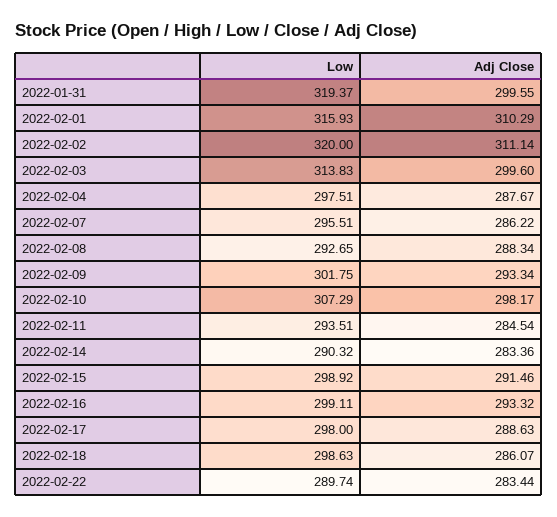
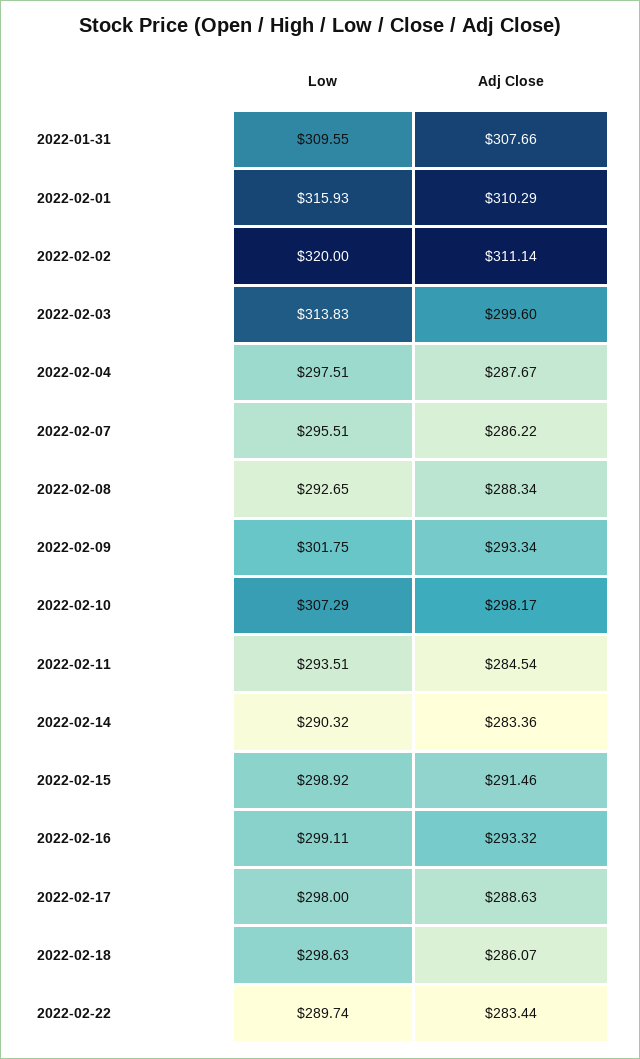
  {
    "Low": {
-     "2022-01-31": 319.37,
+     "2022-01-31": 309.55,
      "2022-02-01": 315.93,
      "2022-02-02": 320,
      "2022-02-03": 313.83,
      "2022-02-04": 297.51,
      "2022-02-07": 295.51,
      "2022-02-08": 292.65,
      "2022-02-09": 301.75,
      "2022-02-10": 307.29,
      "2022-02-11": 293.51,
      "2022-02-14": 290.32,
      "2022-02-15": 298.92,
      "2022-02-16": 299.11,
      "2022-02-17": 298,
      "2022-02-18": 298.63,
      "2022-02-22": 289.74
    },
    "Adj Close": {
-     "2022-01-31": 299.55,
+     "2022-01-31": 307.66,
      "2022-02-01": 310.29,
      "2022-02-02": 311.14,
      "2022-02-03": 299.6,
      "2022-02-04": 287.67,
      "2022-02-07": 286.22,
      "2022-02-08": 288.34,
      "2022-02-09": 293.34,
      "2022-02-10": 298.17,
      "2022-02-11": 284.54,
      "2022-02-14": 283.36,
      "2022-02-15": 291.46,
      "2022-02-16": 293.32,
      "2022-02-17": 288.63,
      "2022-02-18": 286.07,
      "2022-02-22": 283.44
    }
  }

